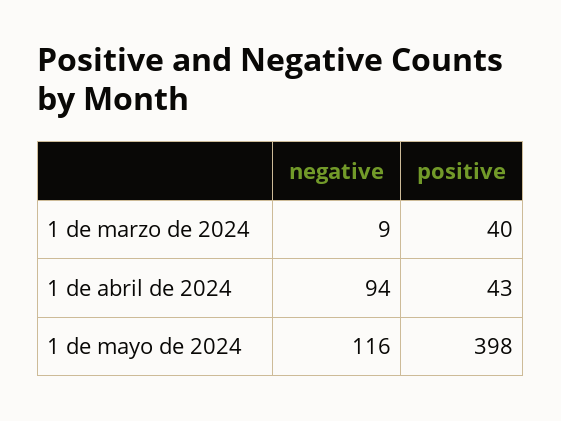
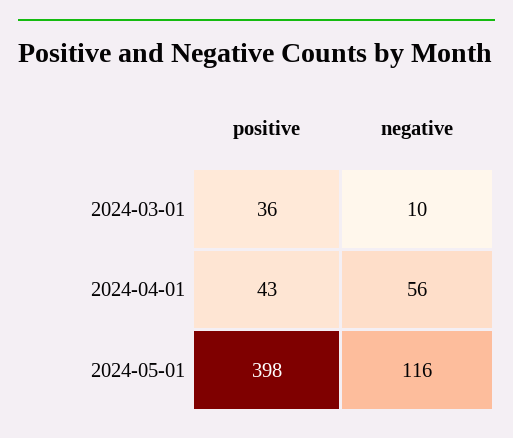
  {
    "negative": {
-     "1 de marzo de 2024": 9,
+     "1 de marzo de 2024": 10,
-     "1 de abril de 2024": 94,
+     "1 de abril de 2024": 56,
      "1 de mayo de 2024": 116
    },
    "positive": {
-     "1 de marzo de 2024": 40,
+     "1 de marzo de 2024": 36,
      "1 de abril de 2024": 43,
      "1 de mayo de 2024": 398
    }
  }

